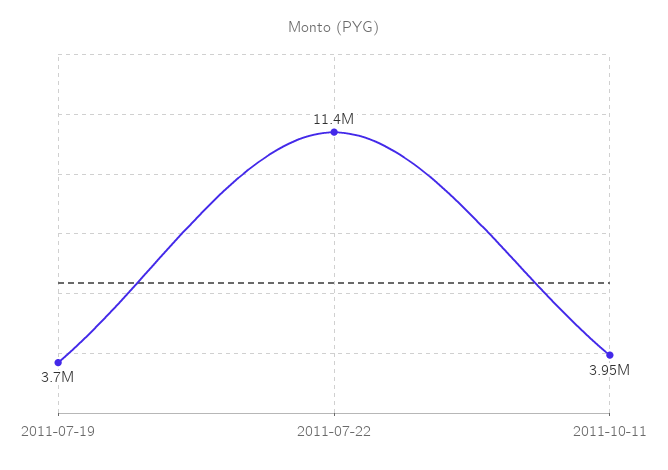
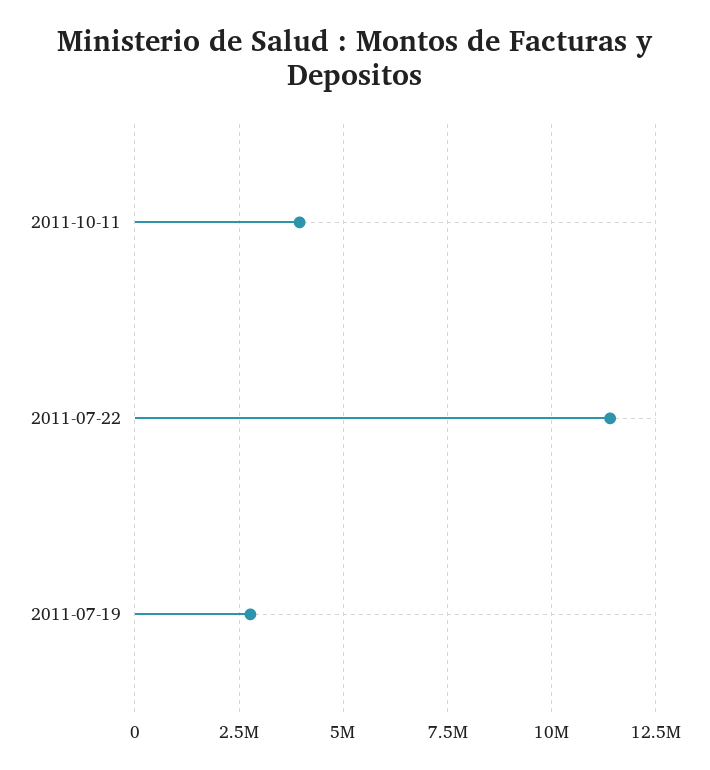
  {
-   "2011-07-19": 3700000,
+   "2011-07-19": 2750000,
    "2011-07-22": 11400000,
    "2011-10-11": 3950000
  }

